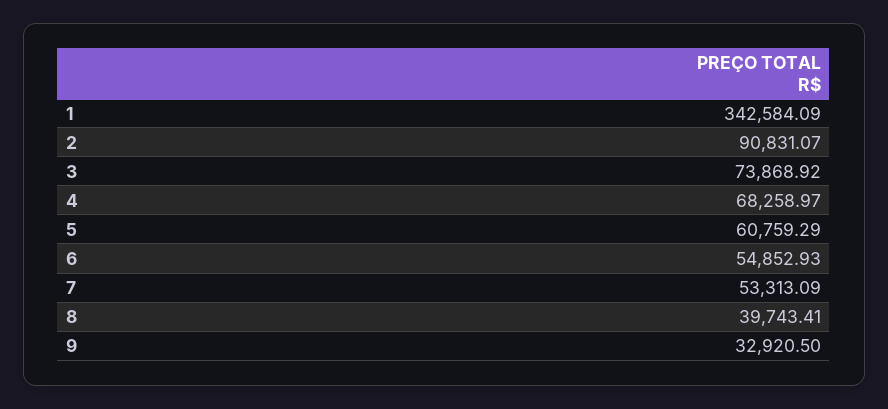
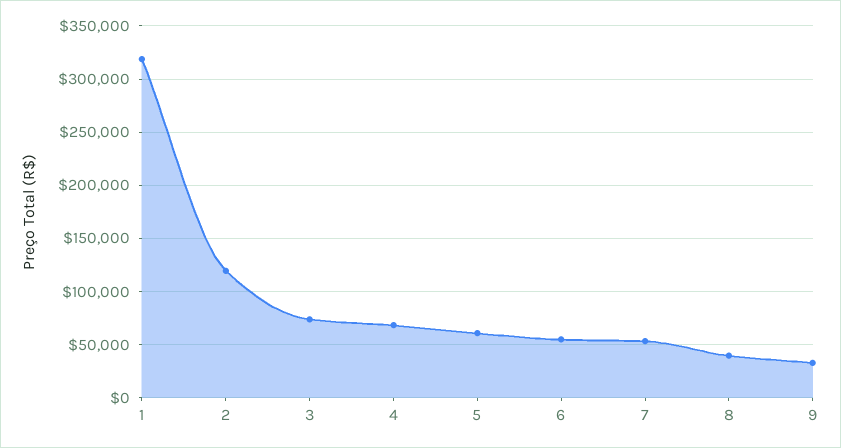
  {
-   "1": 342584.09,
+   "1": 320000,
-   "2": 90831.07,
+   "2": 120000,
    "3": 73868.92,
    "4": 68258.97,
    "5": 60759.29,
    "6": 54852.93,
    "7": 53313.09,
    "8": 39743.41,
    "9": 32920.5
  }

